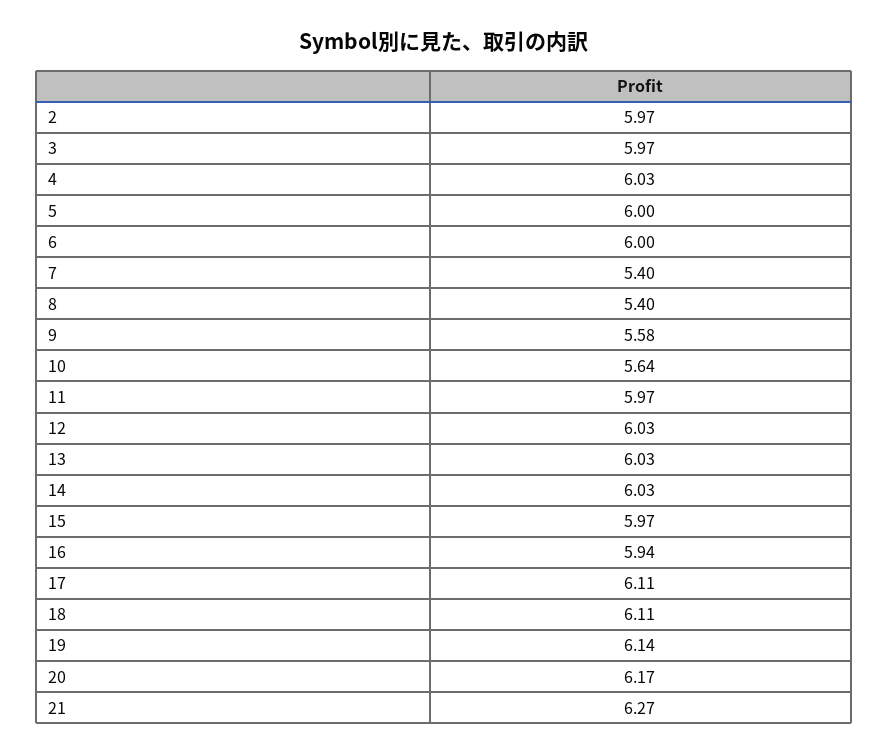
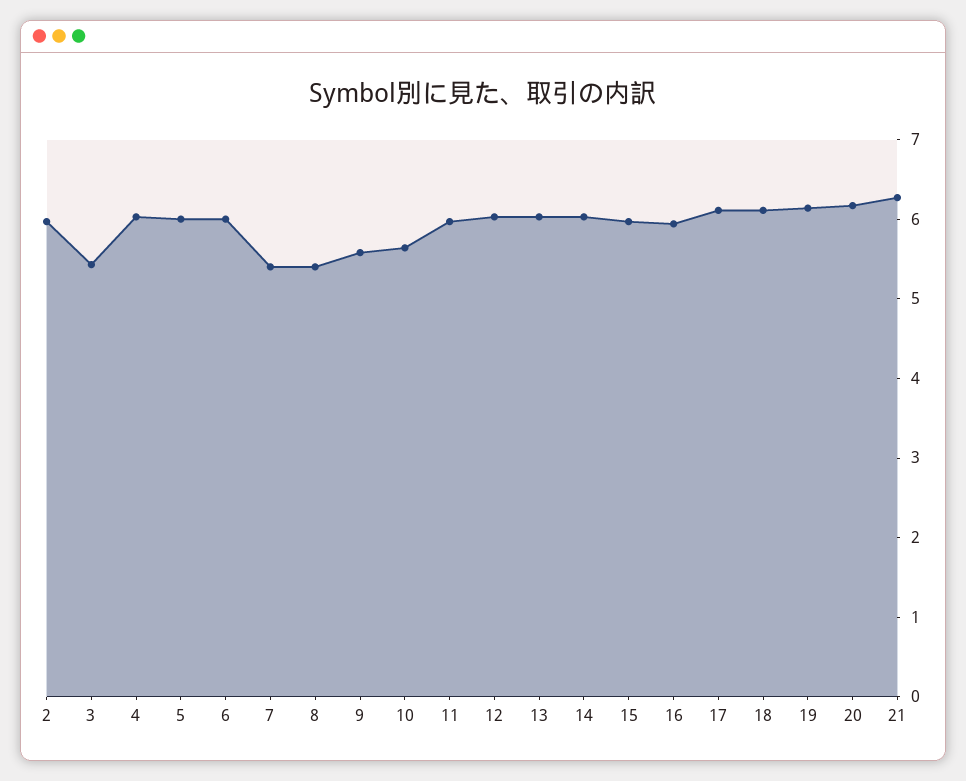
  {
    "2": 5.97,
-   "3": 5.97,
+   "3": 5.4,
    "4": 6.03,
    "5": 6,
    "6": 6,
    "7": 5.4,
    "8": 5.4,
    "9": 5.58,
    "10": 5.64,
    "11": 5.97,
    "12": 6.03,
    "13": 6.03,
    "14": 6.03,
    "15": 5.97,
    "16": 5.94,
    "17": 6.11,
    "18": 6.11,
    "19": 6.14,
    "20": 6.17,
    "21": 6.27
  }

